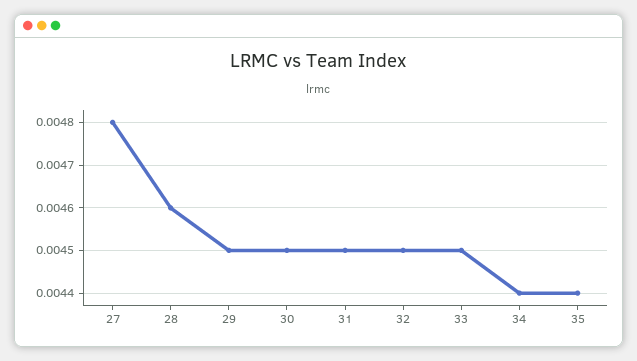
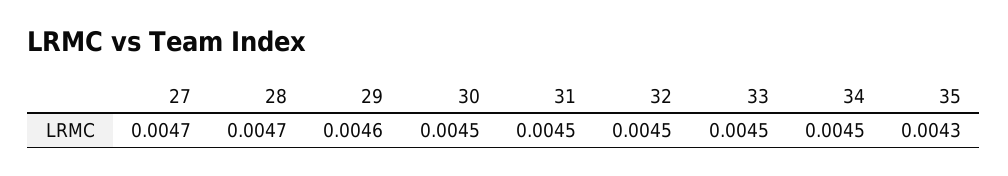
  {
-   "27": 0.0048,
+   "27": 0.0047,
-   "28": 0.0046,
+   "28": 0.0047,
-   "29": 0.0045,
+   "29": 0.0046,
    "30": 0.0045,
    "31": 0.0045,
    "32": 0.0045,
    "33": 0.0045,
-   "34": 0.0044,
+   "34": 0.0045,
-   "35": 0.0044
+   "35": 0.0043
  }

